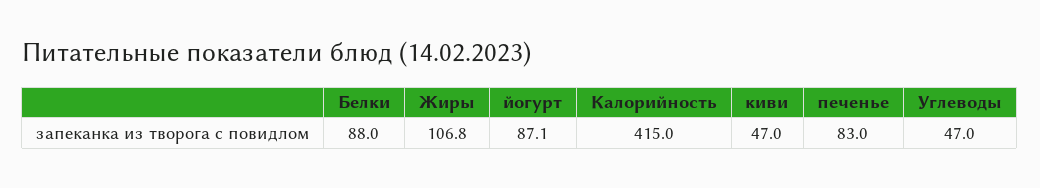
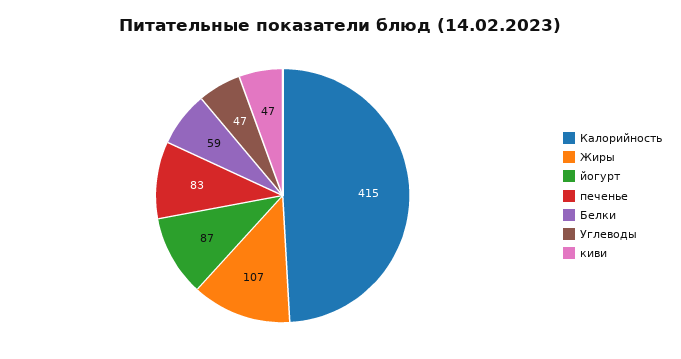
  {
-   "Белки": 88,
+   "Белки": 59,
    "Жиры": 106.8,
    "йогурт": 87.1,
    "Калорийность": 415,
    "киви": 47,
    "печенье": 83,
    "Углеводы": 47
  }

